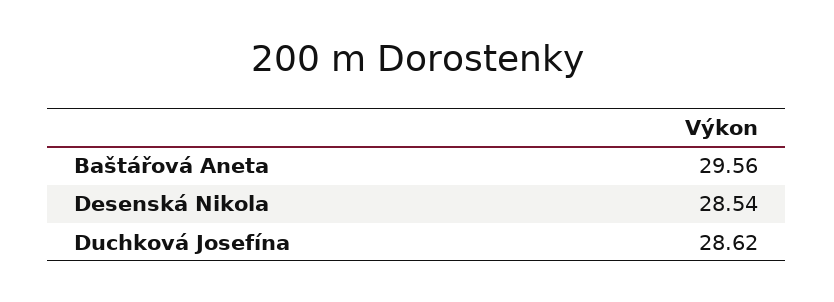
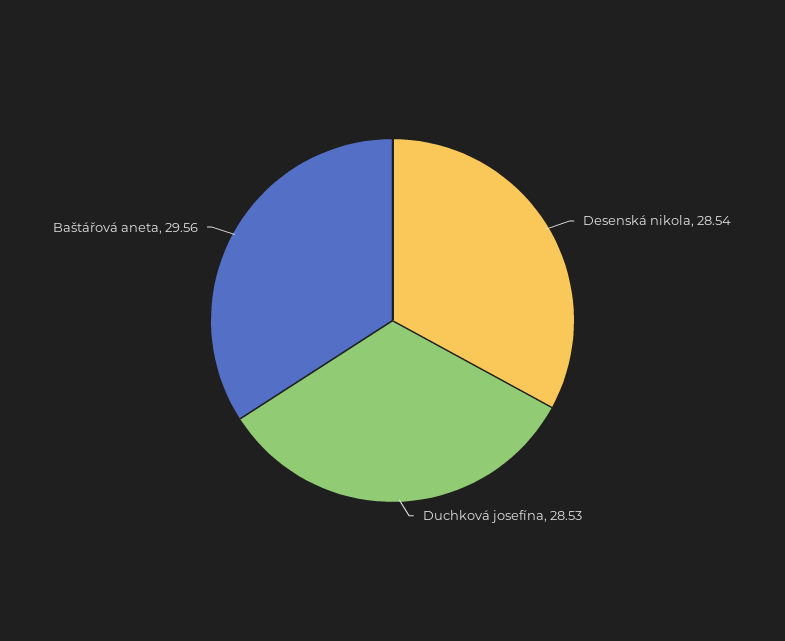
  {
    "Baštářová Aneta": 29.56,
    "Desenská Nikola": 28.54,
-   "Duchková Josefína": 28.62
+   "Duchková Josefína": 28.53
  }

